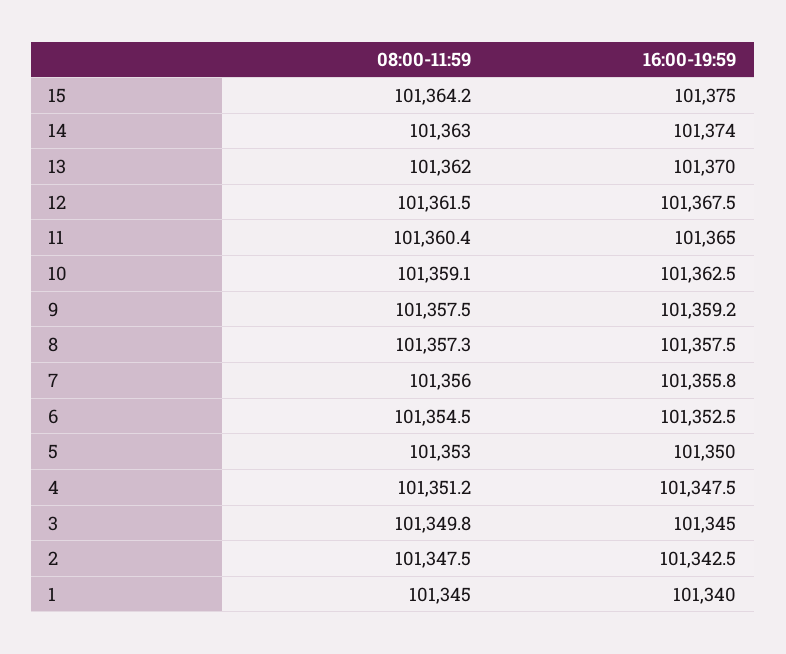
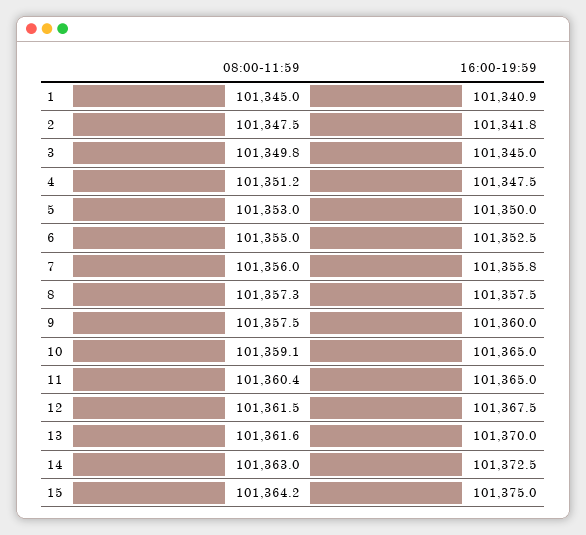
  {
    "08:00-11:59": {
      "15": 101364.2,
      "14": 101363,
-     "13": 101362,
+     "13": 101361.6,
      "12": 101361.5,
      "11": 101360.4,
      "10": 101359.1,
      "9": 101357.5,
      "8": 101357.3,
      "7": 101356,
-     "6": 101354.5,
+     "6": 101355,
      "5": 101353,
      "4": 101351.2,
      "3": 101349.8,
      "2": 101347.5,
      "1": 101345
    },
    "16:00-19:59": {
      "15": 101375,
-     "14": 101374,
+     "14": 101372.5,
      "13": 101370,
      "12": 101367.5,
      "11": 101365,
-     "10": 101362.5,
+     "10": 101365,
-     "9": 101359.2,
+     "9": 101360,
      "8": 101357.5,
      "7": 101355.8,
      "6": 101352.5,
      "5": 101350,
      "4": 101347.5,
      "3": 101345,
-     "2": 101342.5,
+     "2": 101341.8,
-     "1": 101340
+     "1": 101340.9
    }
  }

